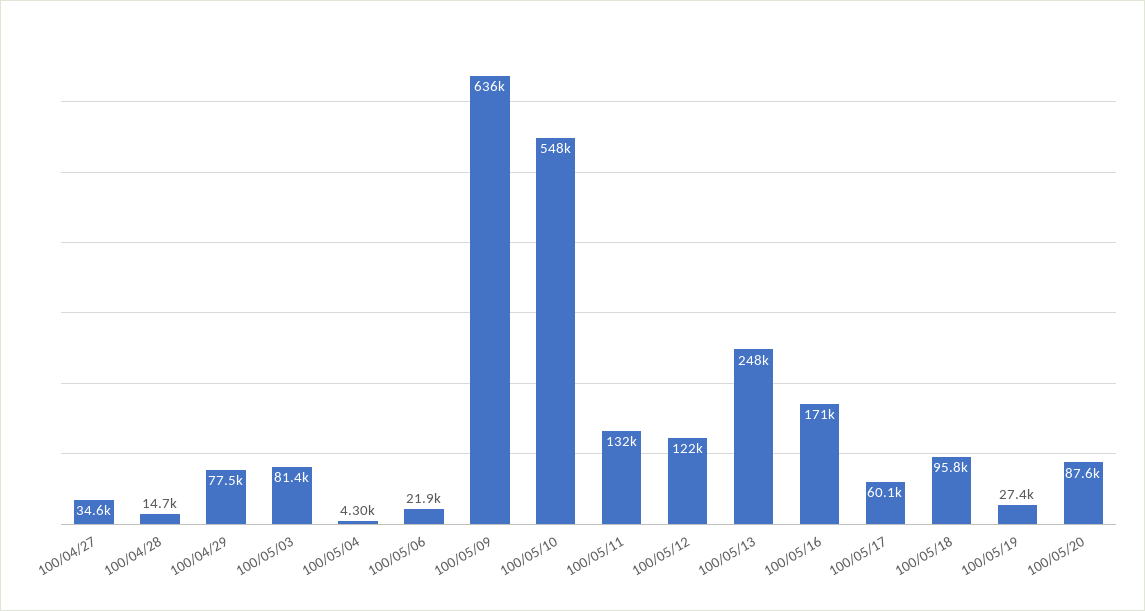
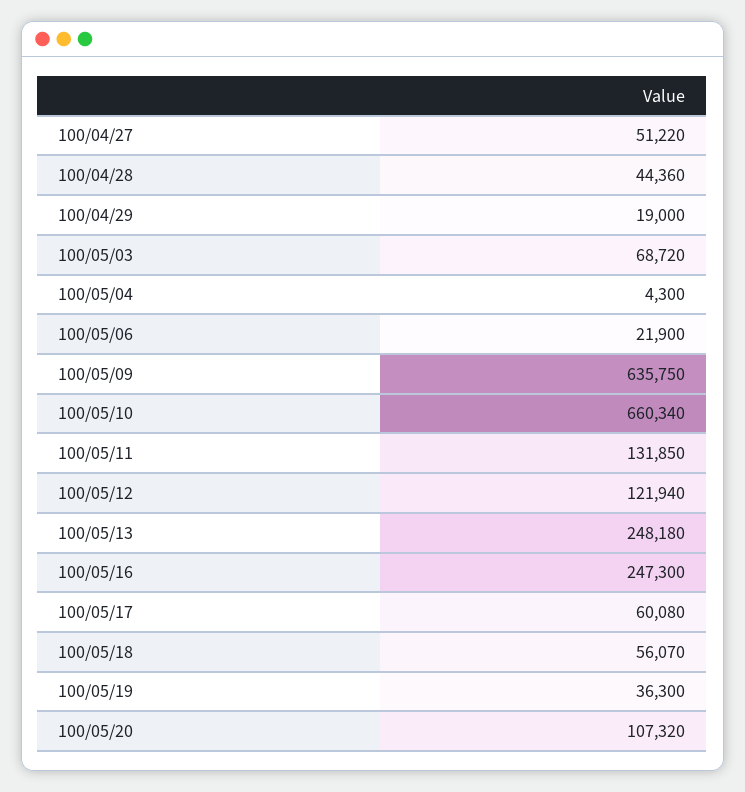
  {
-   "100/04/27": 34600,
+   "100/04/27": 51220,
-   "100/04/28": 14700,
+   "100/04/28": 44360,
-   "100/04/29": 77500,
+   "100/04/29": 19000,
-   "100/05/03": 81400,
+   "100/05/03": 68720,
    "100/05/04": 4300,
    "100/05/06": 21900,
    "100/05/09": 635750,
-   "100/05/10": 548000,
+   "100/05/10": 660340,
    "100/05/11": 131850,
    "100/05/12": 121940,
    "100/05/13": 248180,
-   "100/05/16": 171000,
+   "100/05/16": 247300,
    "100/05/17": 60080,
-   "100/05/18": 95800,
+   "100/05/18": 56070,
-   "100/05/19": 27400,
+   "100/05/19": 36300,
-   "100/05/20": 87600
+   "100/05/20": 107320
  }

